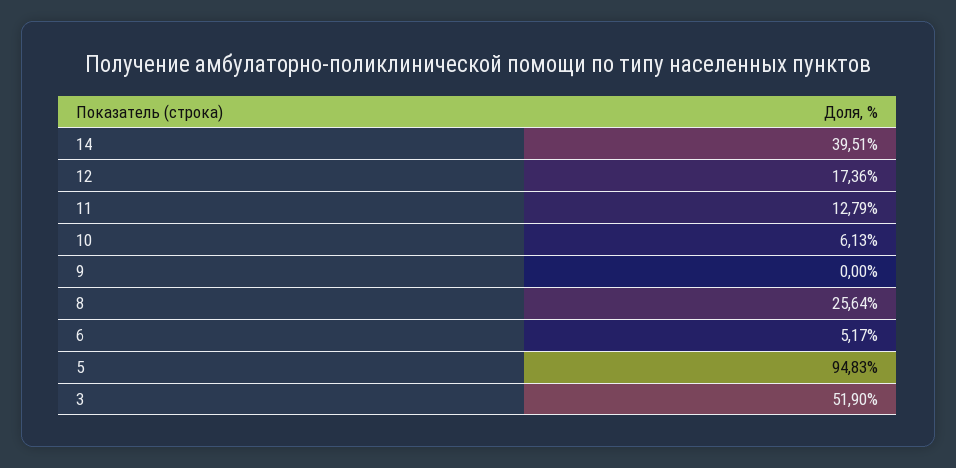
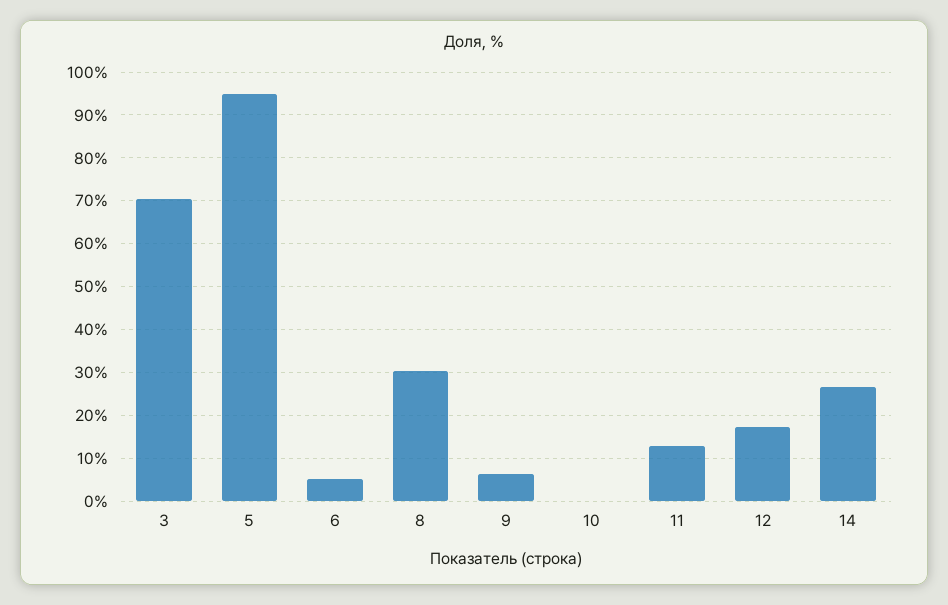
  {
-   "14": 39.51,
+   "14": 26,
    "12": 17.36,
    "11": 12.79,
-   "10": 6.13,
+   "10": 0,
-   "9": 0,
+   "9": 6,
-   "8": 25.64,
+   "8": 30,
    "6": 5.17,
    "5": 94.83,
-   "3": 51.9
+   "3": 70
  }

